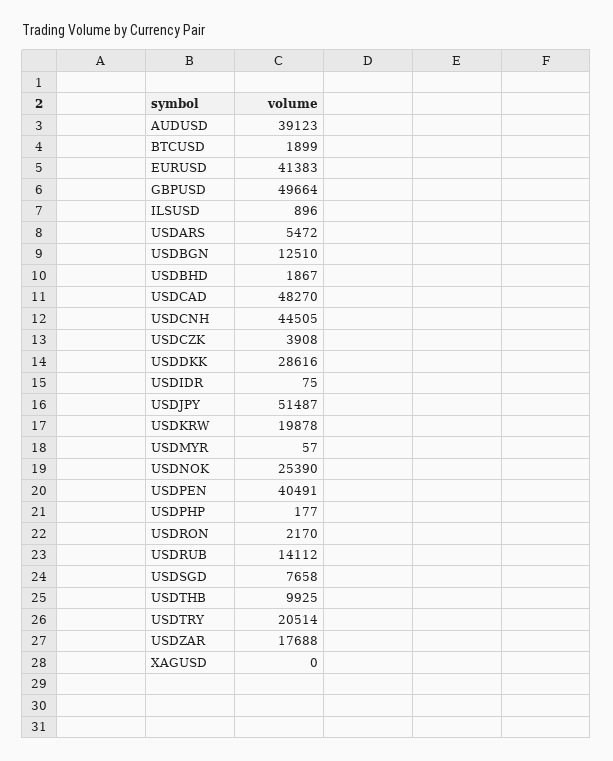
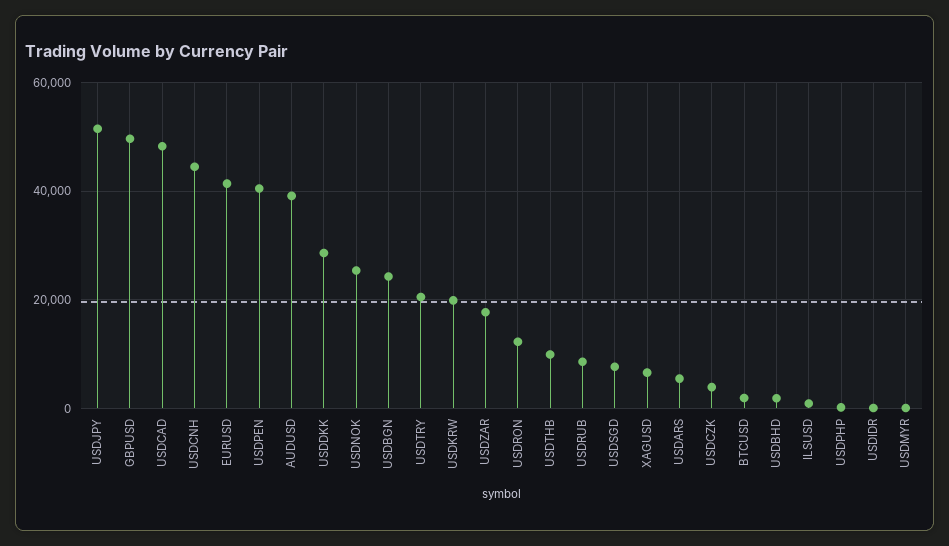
  {
    "AUDUSD": 39123,
    "BTCUSD": 1899,
    "EURUSD": 41383,
    "GBPUSD": 49664,
    "ILSUSD": 896,
    "USDARS": 5472,
-   "USDBGN": 12510,
+   "USDBGN": 24000,
    "USDBHD": 1867,
    "USDCAD": 48270,
    "USDCNH": 44505,
    "USDCZK": 3908,
    "USDDKK": 28616,
    "USDIDR": 75,
    "USDJPY": 51487,
    "USDKRW": 19878,
    "USDMYR": 57,
    "USDNOK": 25390,
    "USDPEN": 40491,
    "USDPHP": 177,
-   "USDRON": 2170,
+   "USDRON": 12000,
-   "USDRUB": 14112,
+   "USDRUB": 8000,
    "USDSGD": 7658,
    "USDTHB": 9925,
    "USDTRY": 20514,
    "USDZAR": 17688,
-   "XAGUSD": 0
+   "XAGUSD": 6000
  }

